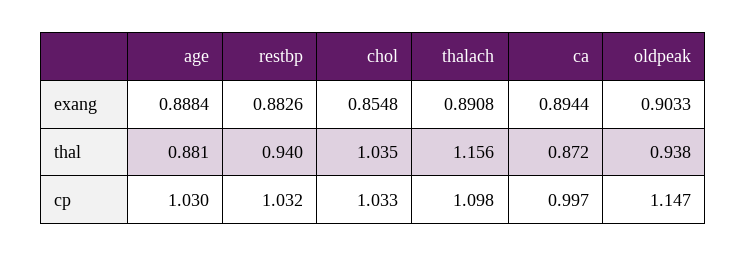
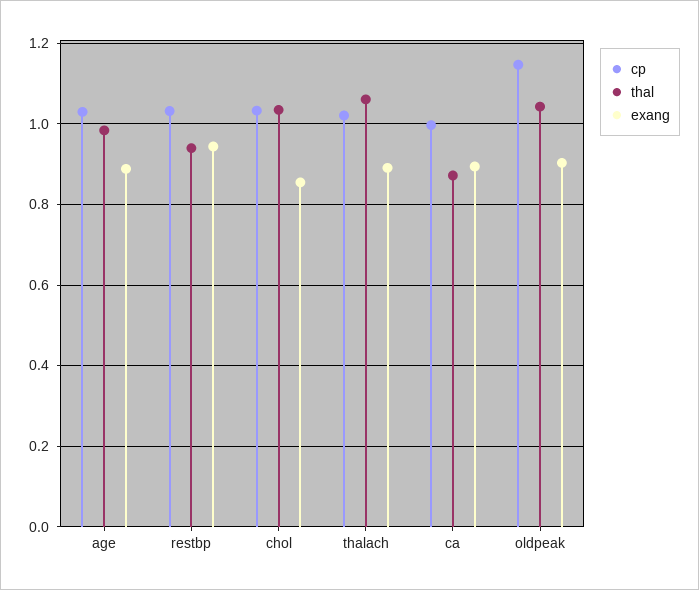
  {
    "exang": {
      "age": 0.8884,
-     "restbp": 0.8826,
+     "restbp": 0.94,
      "chol": 0.8548,
      "thalach": 0.8908,
      "ca": 0.8944,
      "oldpeak": 0.9033
    },
    "thal": {
-     "age": 0.881,
+     "age": 0.98,
      "restbp": 0.94,
      "chol": 1.035,
-     "thalach": 1.156,
+     "thalach": 1.06,
      "ca": 0.872,
-     "oldpeak": 0.938
+     "oldpeak": 1.04
    },
    "cp": {
      "age": 1.03,
      "restbp": 1.032,
      "chol": 1.033,
-     "thalach": 1.098,
+     "thalach": 1.02,
      "ca": 0.997,
      "oldpeak": 1.147
    }
  }

